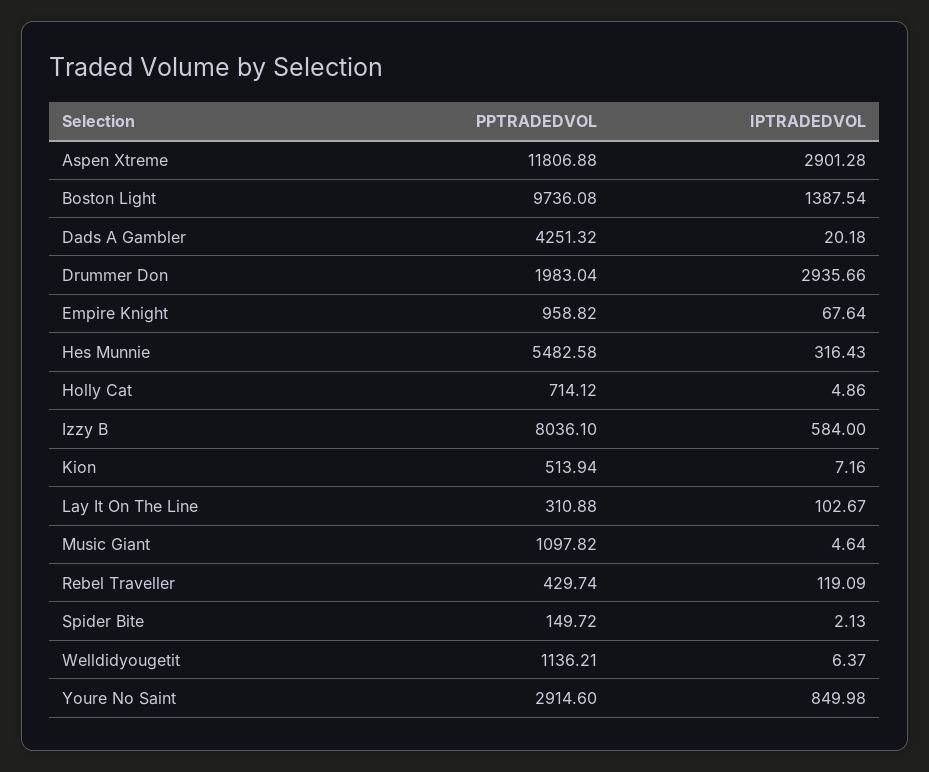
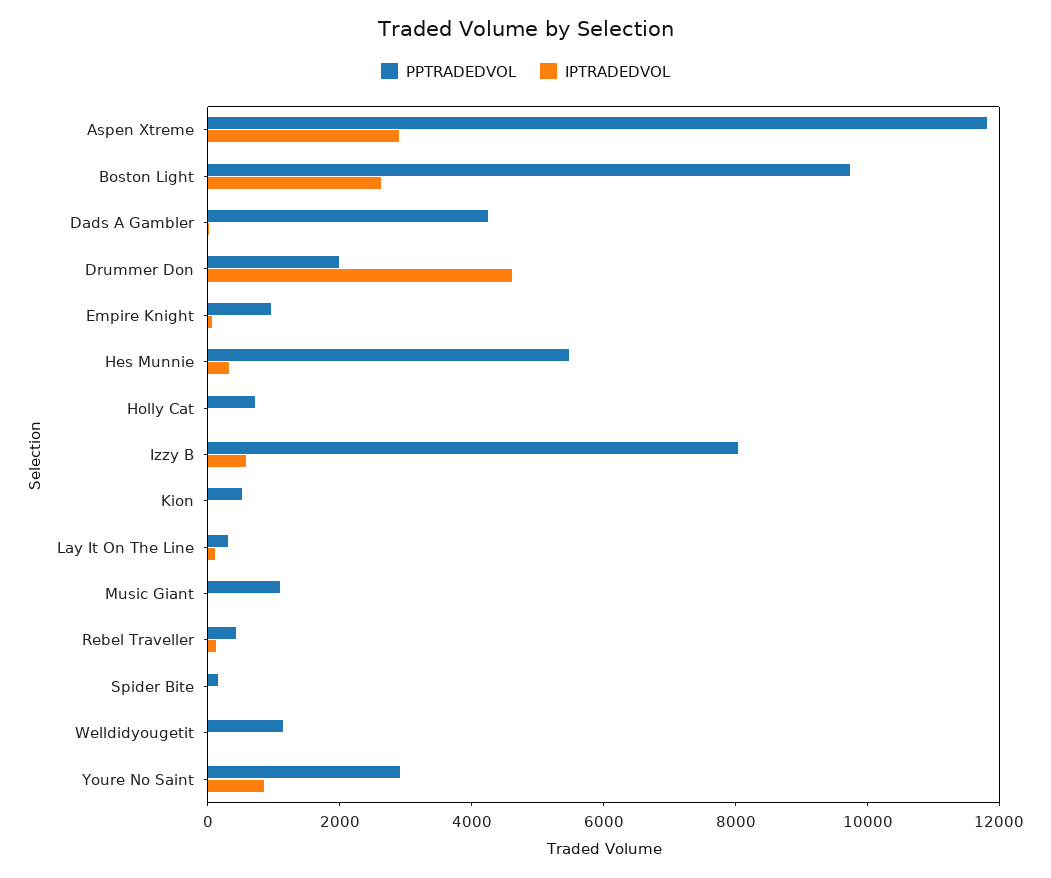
  {
    "PPTRADEDVOL": {
      "Aspen Xtreme": 11806.88,
      "Boston Light": 9736.08,
      "Dads A Gambler": 4251.32,
      "Drummer Don": 1983.04,
      "Empire Knight": 958.82,
      "Hes Munnie": 5482.58,
      "Holly Cat": 714.12,
      "Izzy B": 8036.1,
      "Kion": 513.94,
      "Lay It On The Line": 310.88,
      "Music Giant": 1097.82,
      "Rebel Traveller": 429.74,
      "Spider Bite": 149.72,
      "Welldidyougetit": 1136.21,
      "Youre No Saint": 2914.6
    },
    "IPTRADEDVOL": {
      "Aspen Xtreme": 2901.28,
-     "Boston Light": 1387.54,
+     "Boston Light": 2500,
      "Dads A Gambler": 20.18,
-     "Drummer Don": 2935.66,
+     "Drummer Don": 4500,
      "Empire Knight": 67.64,
      "Hes Munnie": 316.43,
      "Holly Cat": 4.86,
      "Izzy B": 584,
      "Kion": 7.16,
      "Lay It On The Line": 102.67,
      "Music Giant": 4.64,
      "Rebel Traveller": 119.09,
      "Spider Bite": 2.13,
      "Welldidyougetit": 6.37,
      "Youre No Saint": 849.98
    }
  }

